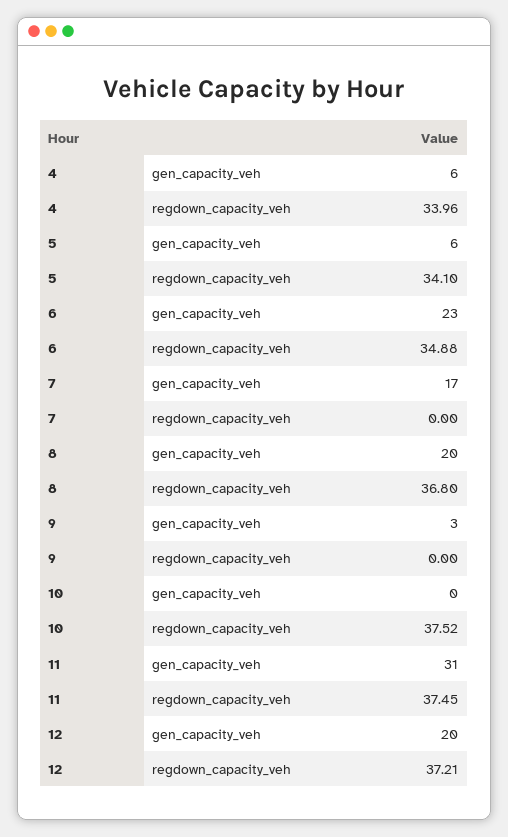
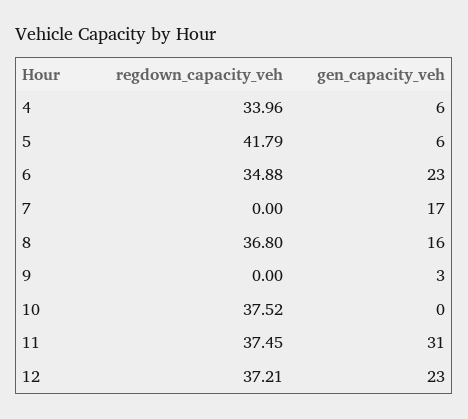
  {
    "4": {
      "gen_capacity_veh": 6,
      "regdown_capacity_veh": 33.96
    },
    "5": {
      "gen_capacity_veh": 6,
-     "regdown_capacity_veh": 34.1
+     "regdown_capacity_veh": 41.79
    },
    "6": {
      "gen_capacity_veh": 23,
      "regdown_capacity_veh": 34.88
    },
    "7": {
      "gen_capacity_veh": 17,
      "regdown_capacity_veh": 0
    },
    "8": {
-     "gen_capacity_veh": 20,
+     "gen_capacity_veh": 16,
      "regdown_capacity_veh": 36.8
    },
    "9": {
      "gen_capacity_veh": 3,
      "regdown_capacity_veh": 0
    },
    "10": {
      "gen_capacity_veh": 0,
      "regdown_capacity_veh": 37.52
    },
    "11": {
      "gen_capacity_veh": 31,
      "regdown_capacity_veh": 37.45
    },
    "12": {
-     "gen_capacity_veh": 20,
+     "gen_capacity_veh": 23,
      "regdown_capacity_veh": 37.21
    }
  }

